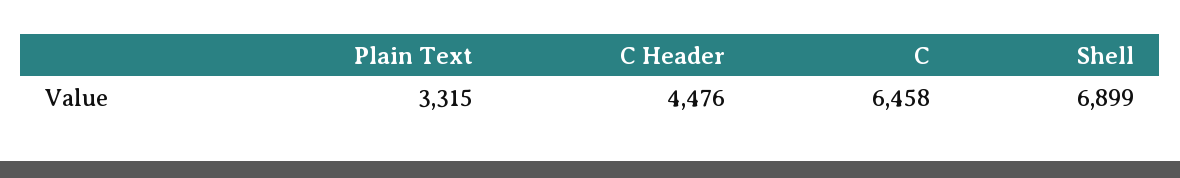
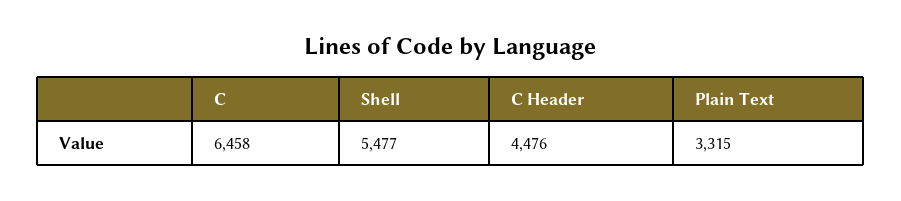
  {
    "Plain Text": 3315,
    "C Header": 4476,
    "C": 6458,
-   "Shell": 6899
+   "Shell": 5477
  }

